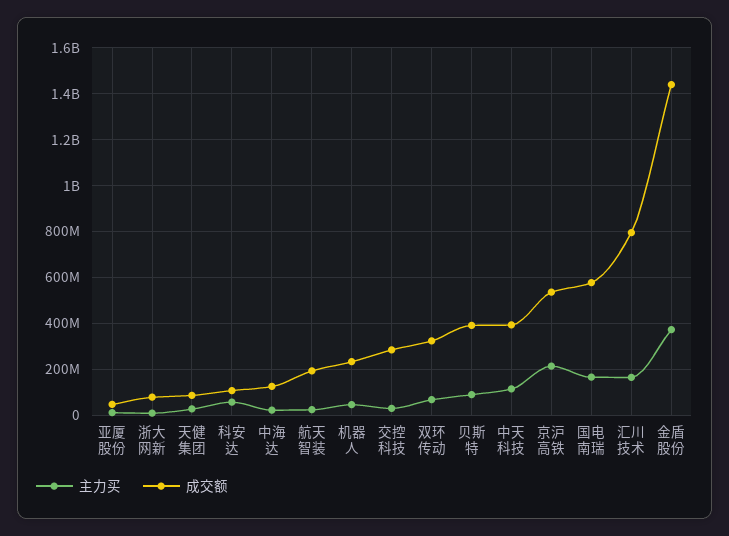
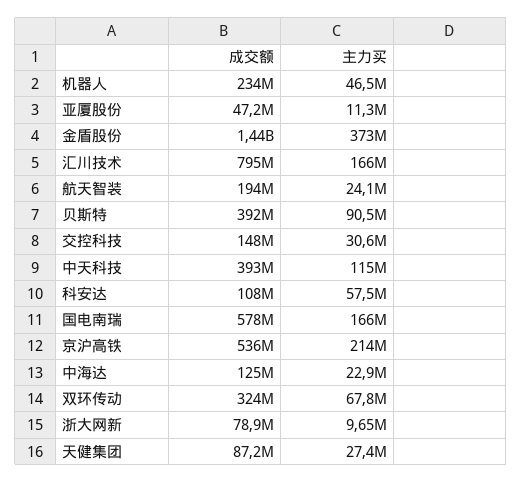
  {
    "主力买": {
      "亚厦股份": 11300000,
      "浙大网新": 9650000,
      "天健集团": 27400000,
      "科安达": 57500000,
      "中海达": 22900000,
      "航天智装": 24100000,
      "机器人": 46500000,
      "交控科技": 30600000,
      "双环传动": 67800000,
      "贝斯特": 90500000,
      "中天科技": 115000000,
      "京沪高铁": 214000000,
      "国电南瑞": 166000000,
      "汇川技术": 166000000,
      "金盾股份": 373000000
    },
    "成交额": {
      "亚厦股份": 47200000,
      "浙大网新": 78900000,
      "天健集团": 87200000,
      "科安达": 108000000,
      "中海达": 125000000,
      "航天智装": 194000000,
      "机器人": 234000000,
-     "交控科技": 300000000,
+     "交控科技": 148000000,
      "双环传动": 324000000,
      "贝斯特": 392000000,
      "中天科技": 393000000,
      "京沪高铁": 536000000,
      "国电南瑞": 578000000,
      "汇川技术": 795000000,
      "金盾股份": 1440000000
    }
  }

